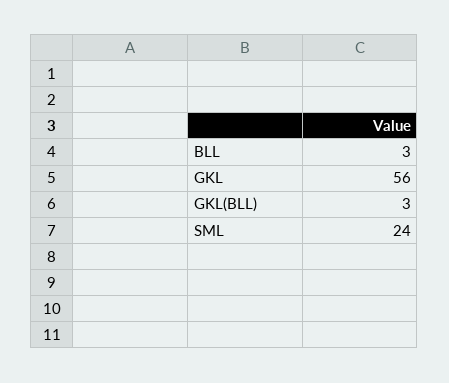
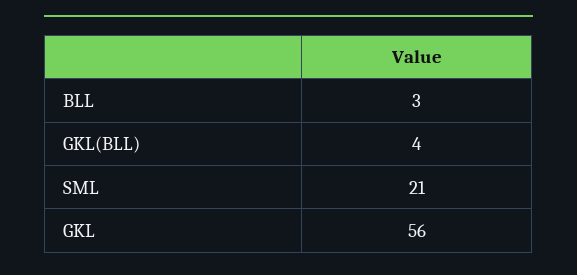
  {
    "BLL": 3,
    "GKL": 56,
-   "GKL(BLL)": 3,
+   "GKL(BLL)": 4,
-   "SML": 24
+   "SML": 21
  }

